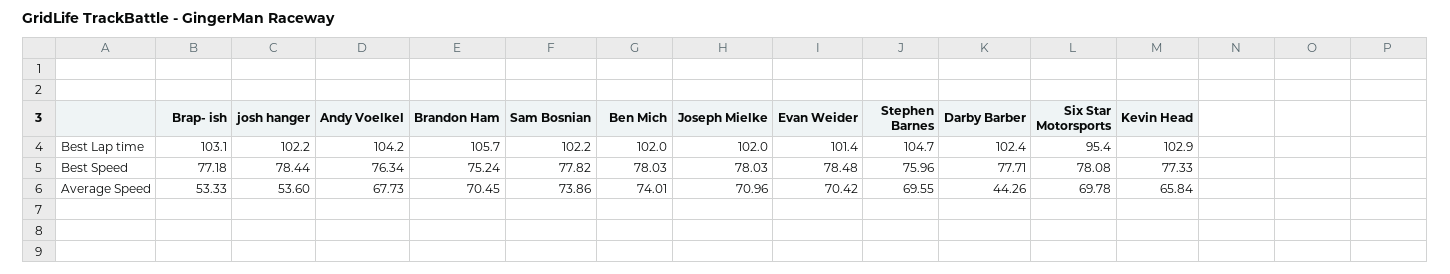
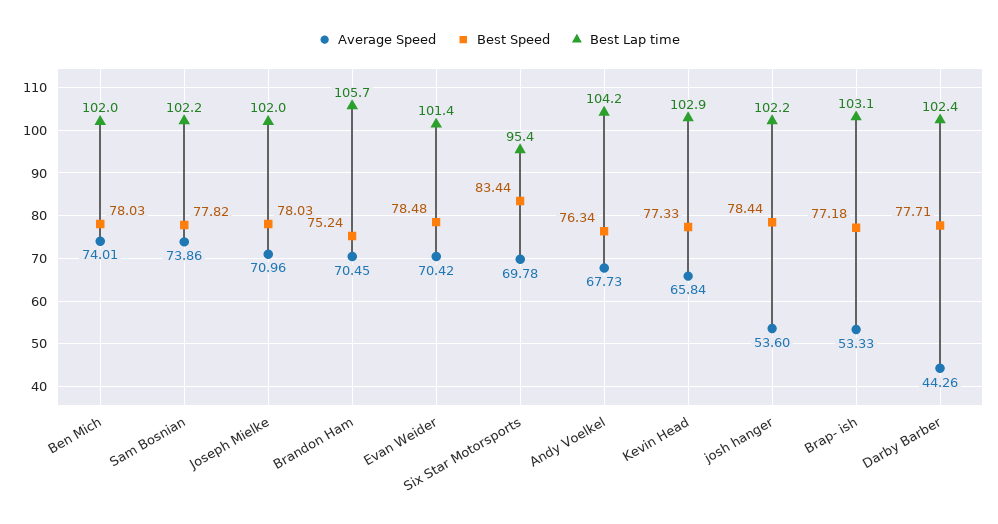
  {
    "Best Lap time": {
      "Brap- ish": 103.1,
      "josh hanger": 102.2,
      "Andy Voelkel": 104.2,
      "Brandon Ham": 105.7,
      "Sam Bosnian": 102.2,
      "Ben Mich": 102,
      "Joseph Mielke": 102,
      "Evan Weider": 101.4,
-     "Stephen Barnes": 104.7,
      "Darby Barber": 102.4,
      "Six Star Motorsports": 95.4,
      "Kevin Head": 102.9
    },
    "Best Speed": {
      "Brap- ish": 77.18,
      "josh hanger": 78.44,
      "Andy Voelkel": 76.34,
      "Brandon Ham": 75.24,
      "Sam Bosnian": 77.82,
      "Ben Mich": 78.03,
      "Joseph Mielke": 78.03,
      "Evan Weider": 78.48,
-     "Stephen Barnes": 75.96,
      "Darby Barber": 77.71,
-     "Six Star Motorsports": 78.08,
+     "Six Star Motorsports": 83.44,
      "Kevin Head": 77.33
    },
    "Average Speed": {
      "Brap- ish": 53.33,
      "josh hanger": 53.6,
      "Andy Voelkel": 67.73,
      "Brandon Ham": 70.45,
      "Sam Bosnian": 73.86,
      "Ben Mich": 74.01,
      "Joseph Mielke": 70.96,
      "Evan Weider": 70.42,
-     "Stephen Barnes": 69.55,
      "Darby Barber": 44.26,
      "Six Star Motorsports": 69.78,
      "Kevin Head": 65.84
    }
  }

